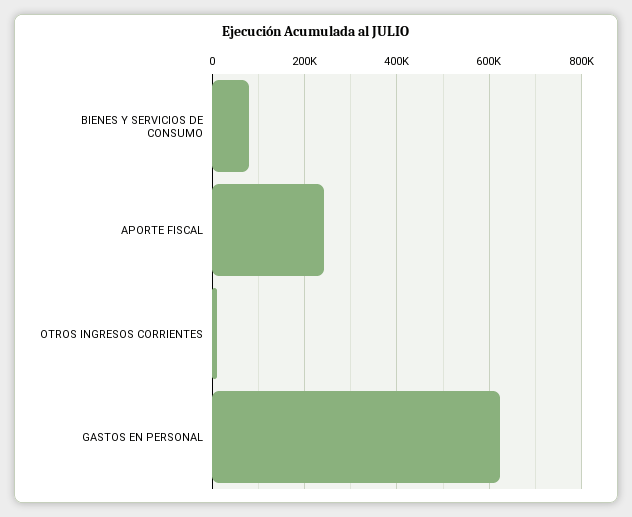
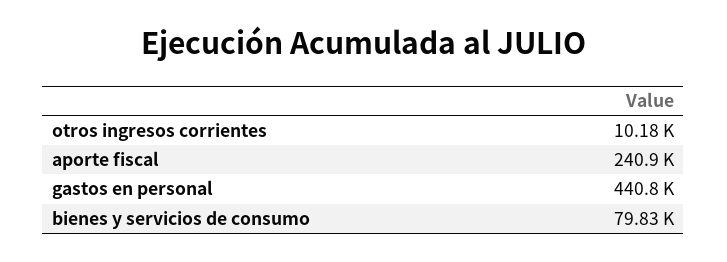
  {
    "BIENES Y SERVICIOS DE CONSUMO": 79830,
    "APORTE FISCAL": 240900,
    "OTROS INGRESOS CORRIENTES": 10180,
-   "GASTOS EN PERSONAL": 620000
+   "GASTOS EN PERSONAL": 440800
  }

